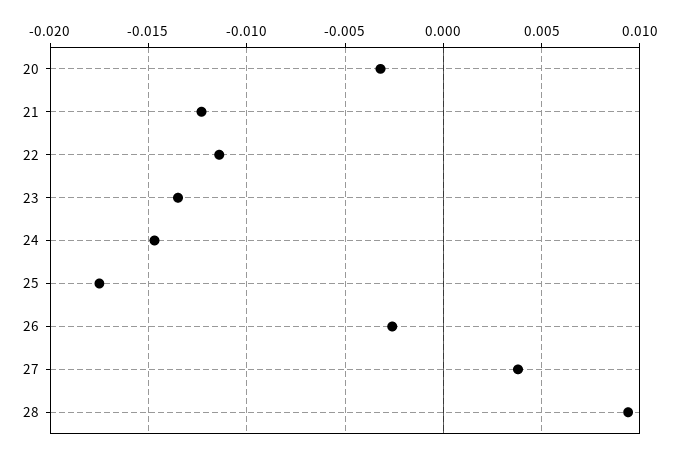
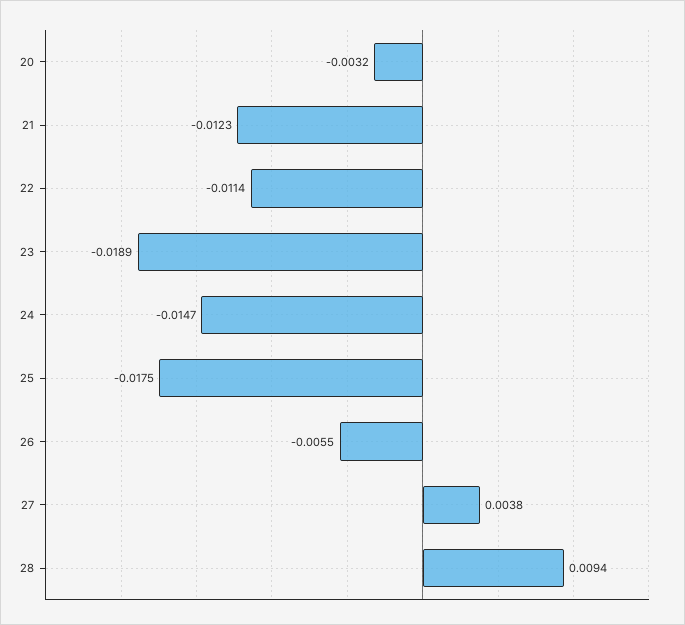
  {
    "20": -0.0032,
    "21": -0.0123,
    "22": -0.0114,
-   "23": -0.0135,
+   "23": -0.0189,
    "24": -0.0147,
    "25": -0.0175,
-   "26": -0.0025,
+   "26": -0.0055,
    "27": 0.0038,
    "28": 0.0094
  }

